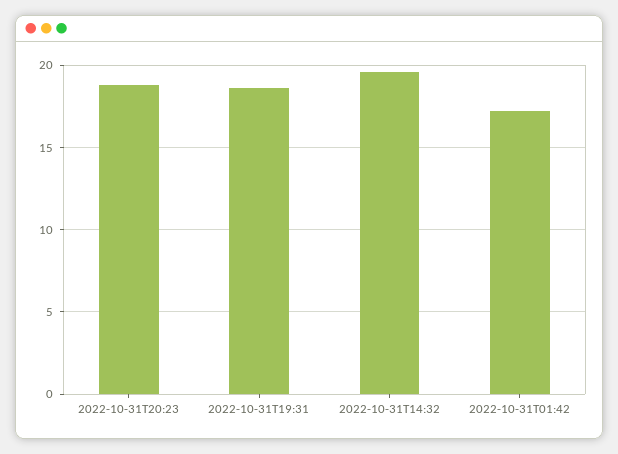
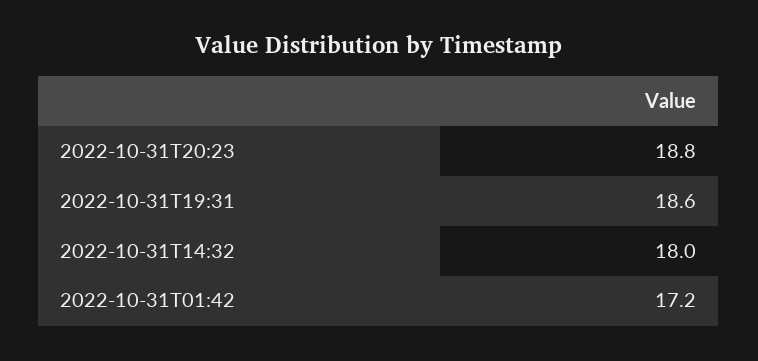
  {
    "2022-10-31T20:23": 18.8,
    "2022-10-31T19:31": 18.6,
-   "2022-10-31T14:32": 19.5,
+   "2022-10-31T14:32": 18,
    "2022-10-31T01:42": 17.2
  }

